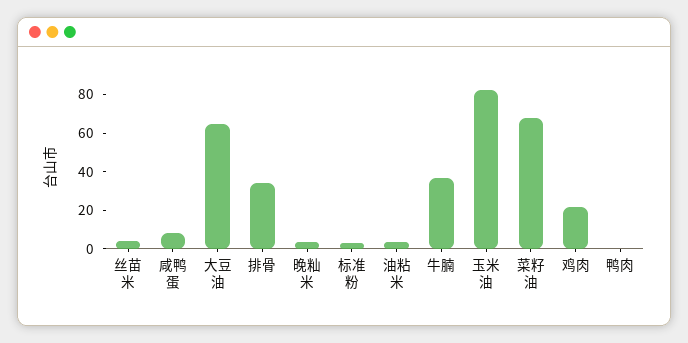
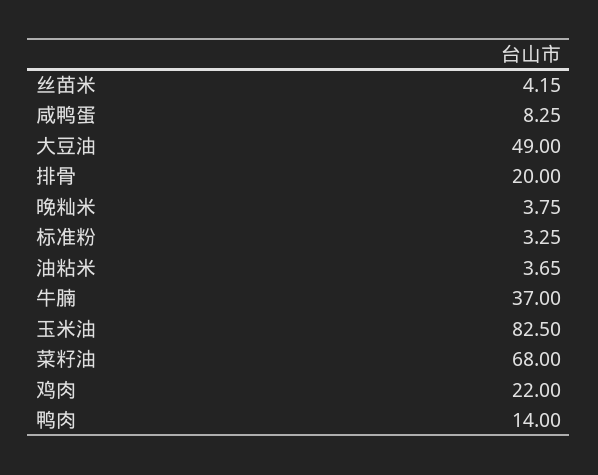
  {
    "丝苗米": 4.15,
    "咸鸭蛋": 8.25,
-   "大豆油": 65,
+   "大豆油": 49,
-   "排骨": 35,
+   "排骨": 20,
    "晚籼米": 3.75,
    "标准粉": 3.25,
    "油粘米": 3.65,
    "牛腩": 37,
    "玉米油": 82.5,
    "菜籽油": 68,
    "鸡肉": 22,
-   "鸭肉": 0
+   "鸭肉": 14
  }

